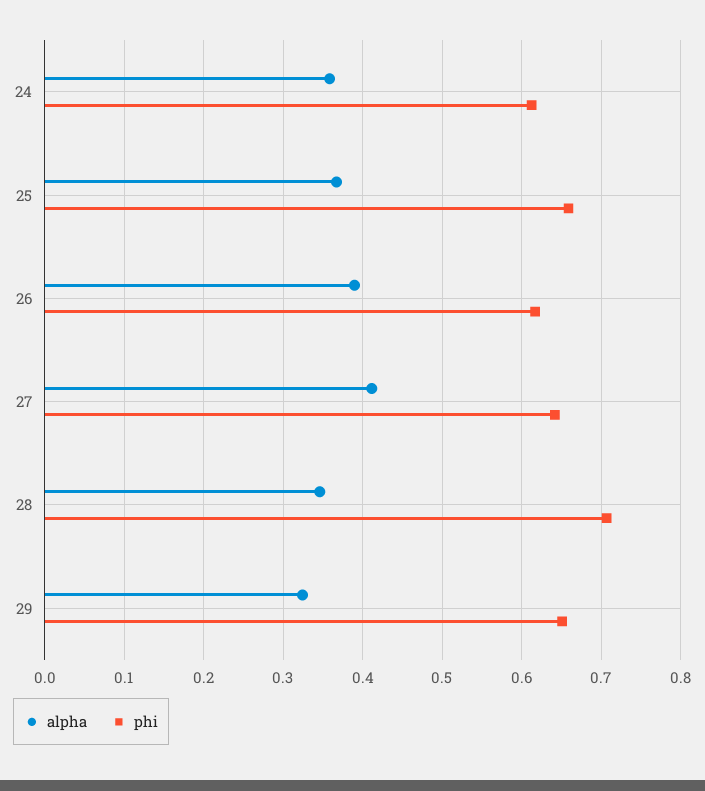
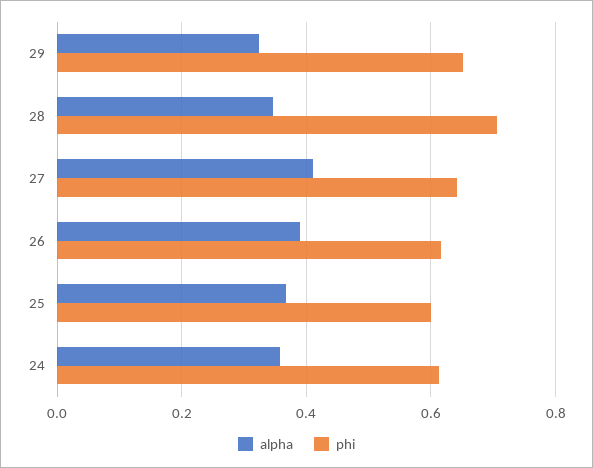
  {
    "alpha": {
      "24": 0.36,
      "25": 0.37,
      "26": 0.39,
      "27": 0.41,
      "28": 0.35,
      "29": 0.32
    },
    "phi": {
      "24": 0.61,
-     "25": 0.66,
+     "25": 0.6,
      "26": 0.62,
      "27": 0.64,
      "28": 0.71,
      "29": 0.65
    }
  }

